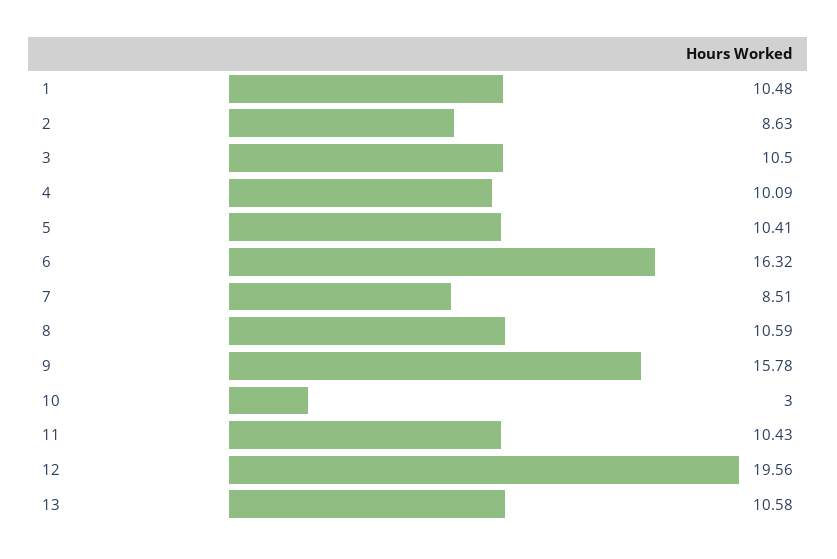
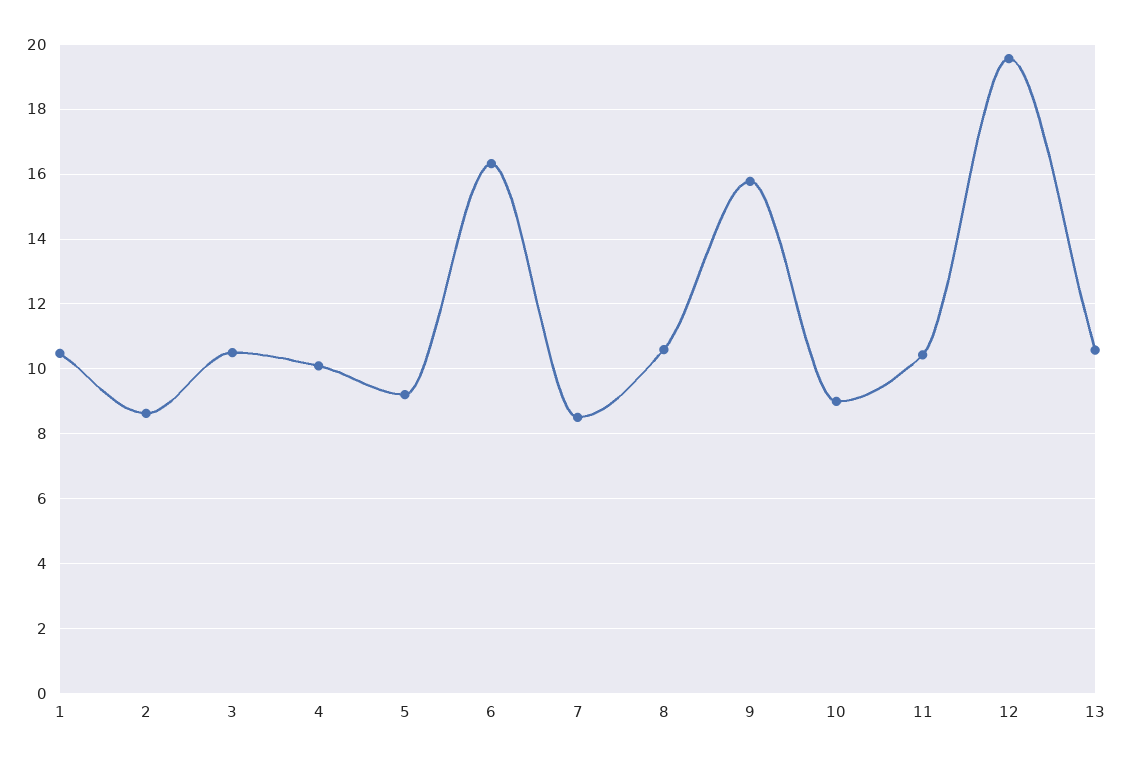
  {
    "1": 10.48,
    "2": 8.63,
    "3": 10.5,
    "4": 10.09,
-   "5": 10.41,
+   "5": 9.2,
    "6": 16.32,
    "7": 8.51,
    "8": 10.59,
    "9": 15.78,
-   "10": 3,
+   "10": 9,
    "11": 10.43,
    "12": 19.56,
    "13": 10.58
  }

